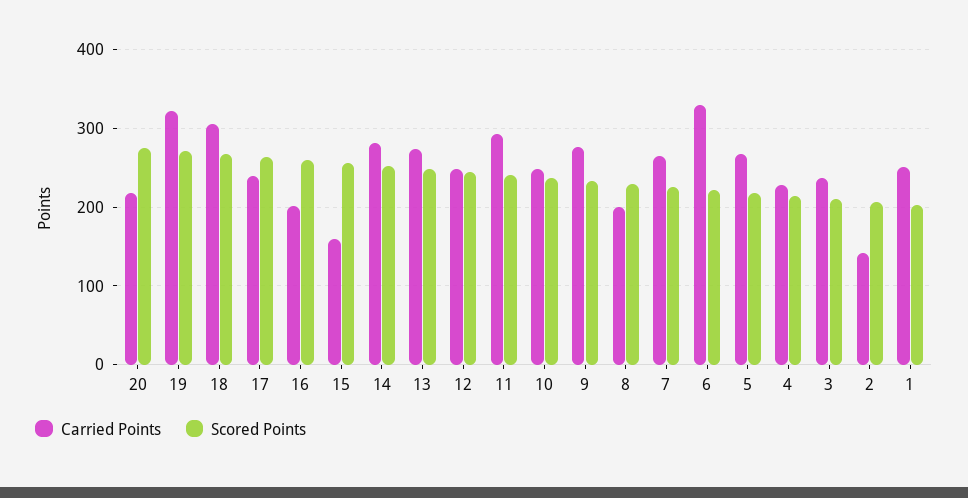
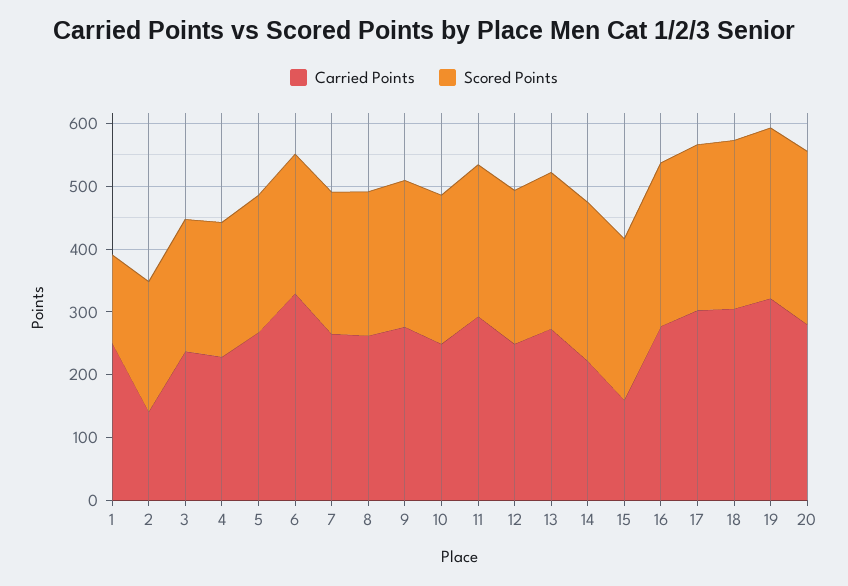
  {
    "Carried Points": {
-     "20": 220,
+     "20": 280,
      "19": 320,
      "18": 310,
-     "17": 240,
+     "17": 300,
-     "16": 200,
+     "16": 280,
      "15": 160,
-     "14": 280,
+     "14": 220,
      "13": 270,
      "12": 250,
      "11": 290,
      "10": 250,
      "9": 280,
-     "8": 200,
+     "8": 260,
      "7": 260,
      "6": 330,
      "5": 270,
      "4": 230,
      "3": 240,
      "2": 140,
      "1": 250
    },
    "Scored Points": {
      "20": 280,
      "19": 270,
      "18": 270,
      "17": 260,
      "16": 260,
      "15": 260,
      "14": 250,
      "13": 250,
      "12": 240,
      "11": 240,
      "10": 240,
      "9": 230,
      "8": 230,
      "7": 230,
      "6": 220,
      "5": 220,
      "4": 210,
      "3": 210,
      "2": 210,
-     "1": 200
+     "1": 140
    }
  }

